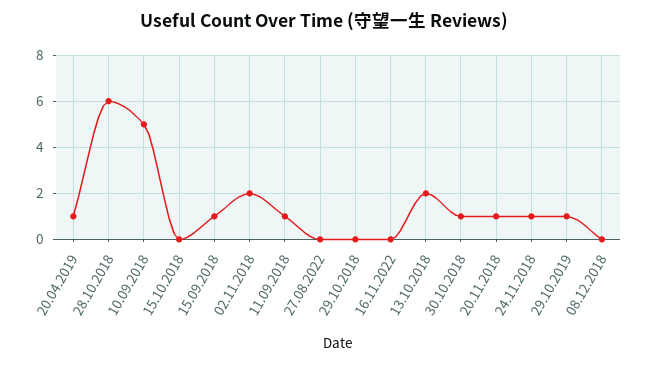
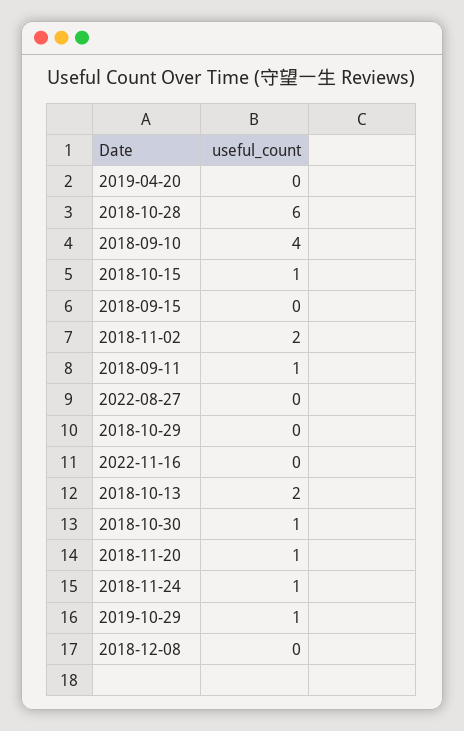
  {
-   "20.04.2019": 1,
+   "20.04.2019": 0,
    "28.10.2018": 6,
-   "10.09.2018": 5,
+   "10.09.2018": 4,
-   "15.10.2018": 0,
+   "15.10.2018": 1,
-   "15.09.2018": 1,
+   "15.09.2018": 0,
    "02.11.2018": 2,
    "11.09.2018": 1,
    "27.08.2022": 0,
    "29.10.2018": 0,
    "16.11.2022": 0,
    "13.10.2018": 2,
    "30.10.2018": 1,
    "20.11.2018": 1,
    "24.11.2018": 1,
    "29.10.2019": 1,
    "08.12.2018": 0
  }

